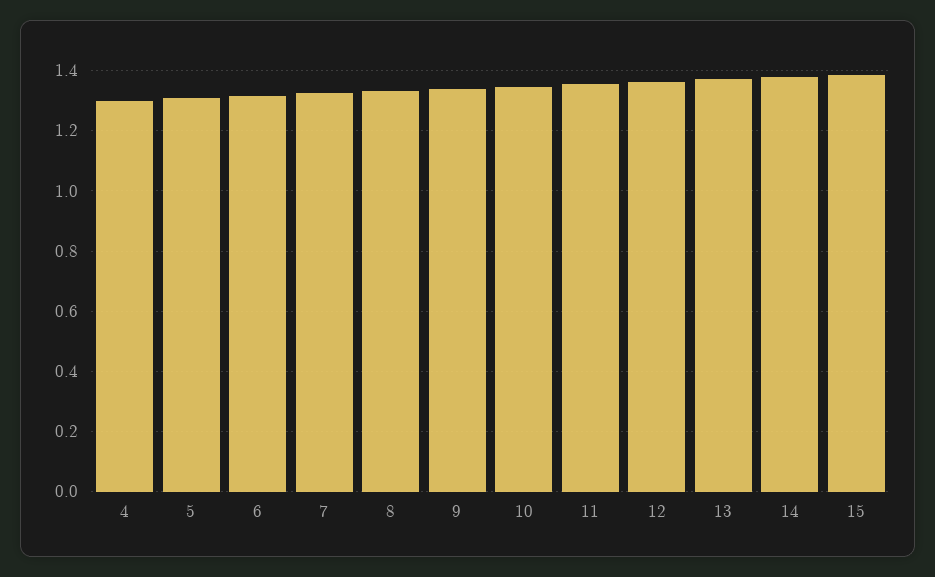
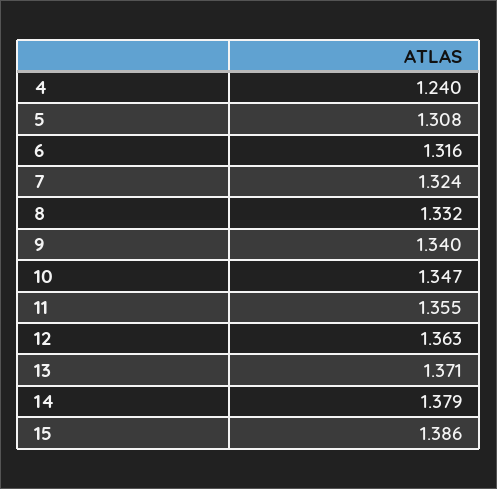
  {
-   "4": 1.3,
+   "4": 1.24,
    "5": 1.308,
    "6": 1.316,
    "7": 1.324,
    "8": 1.332,
    "9": 1.34,
    "10": 1.347,
    "11": 1.355,
    "12": 1.363,
    "13": 1.371,
    "14": 1.379,
    "15": 1.386
  }

